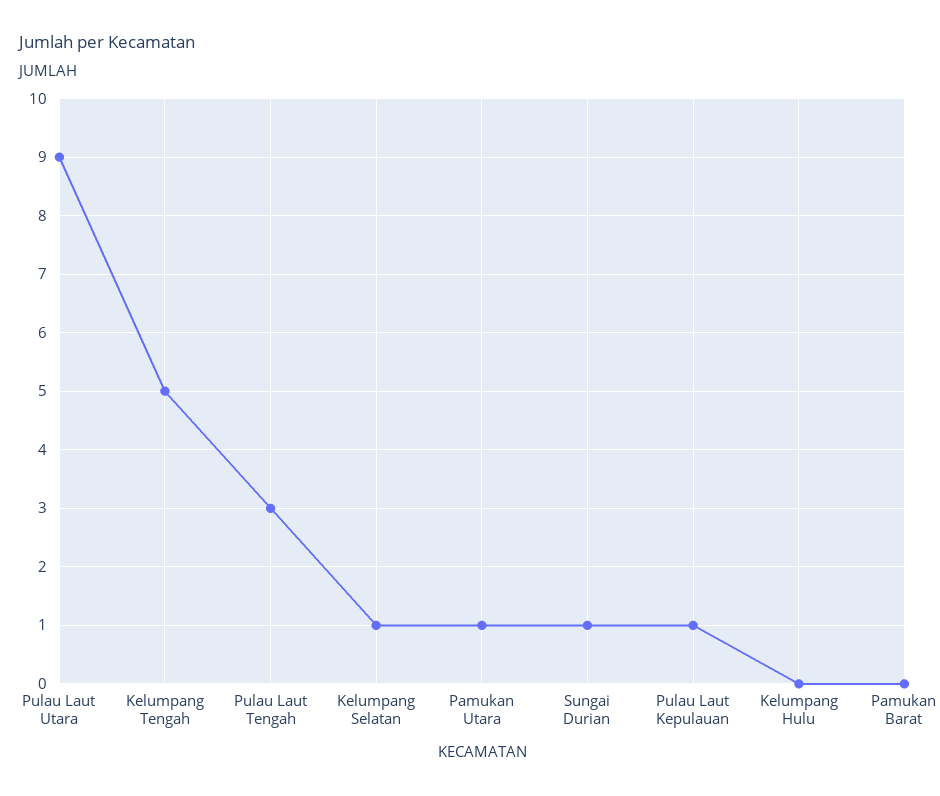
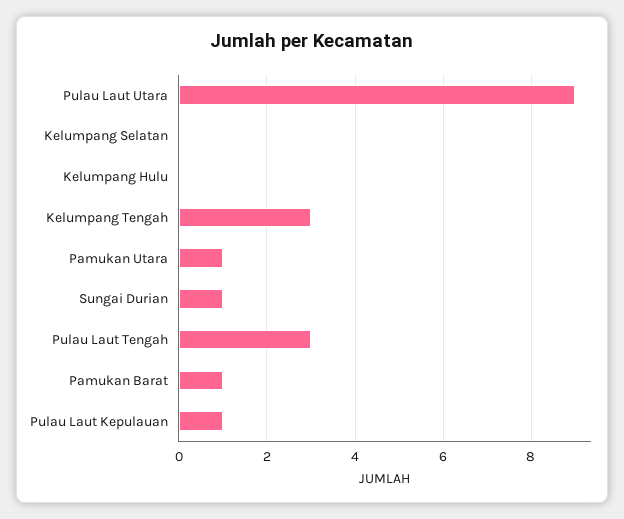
  {
    "Pulau Laut Utara": 9,
-   "Kelumpang Tengah": 5,
+   "Kelumpang Tengah": 3,
    "Pulau Laut Tengah": 3,
-   "Kelumpang Selatan": 1,
+   "Kelumpang Selatan": 0,
    "Pamukan Utara": 1,
    "Sungai Durian": 1,
    "Pulau Laut Kepulauan": 1,
    "Kelumpang Hulu": 0,
-   "Pamukan Barat": 0
+   "Pamukan Barat": 1
  }

